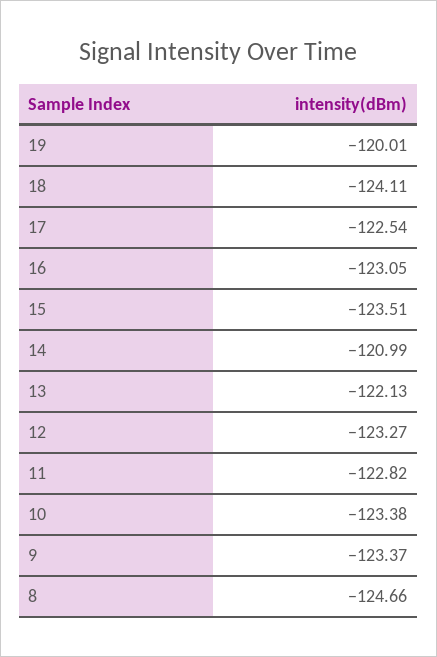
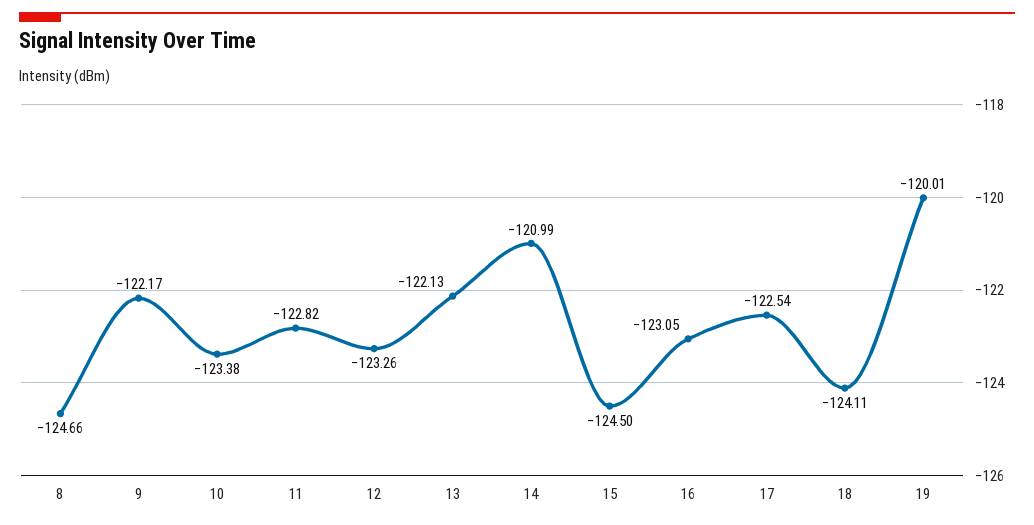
  {
    "19": -120.01,
    "18": -124.11,
    "17": -122.54,
    "16": -123.05,
-   "15": -123.51,
+   "15": -124.5,
    "14": -120.99,
    "13": -122.13,
-   "12": -123.27,
+   "12": -123.26,
    "11": -122.82,
    "10": -123.38,
-   "9": -123.37,
+   "9": -122.17,
    "8": -124.66
  }

